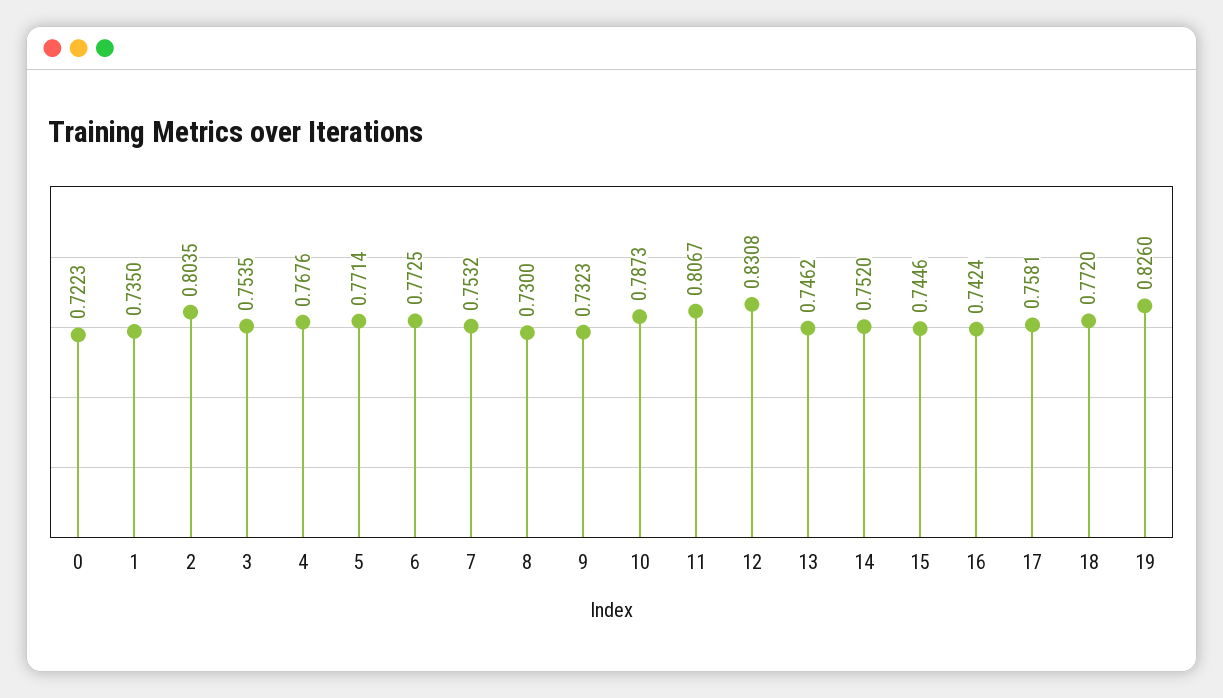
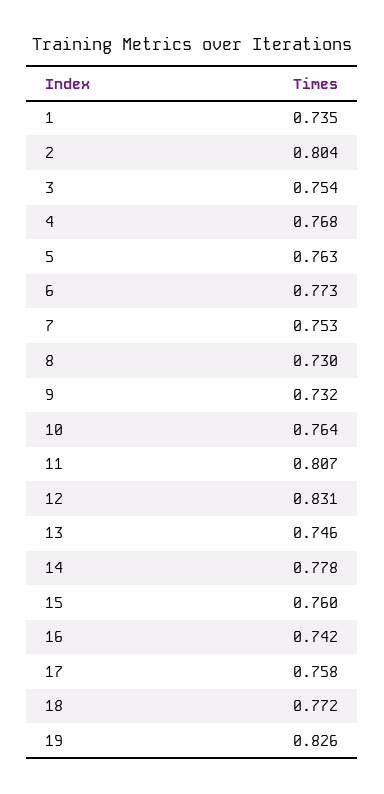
  {
-   "0": 0.7223,
    "1": 0.735,
    "2": 0.8035,
    "3": 0.7535,
    "4": 0.7676,
-   "5": 0.7714,
+   "5": 0.763,
    "6": 0.7725,
    "7": 0.7532,
    "8": 0.73,
    "9": 0.7323,
-   "10": 0.7873,
+   "10": 0.764,
    "11": 0.8067,
    "12": 0.8308,
    "13": 0.7462,
-   "14": 0.752,
+   "14": 0.778,
-   "15": 0.7446,
+   "15": 0.76,
    "16": 0.7424,
    "17": 0.7581,
    "18": 0.772,
    "19": 0.826
  }

